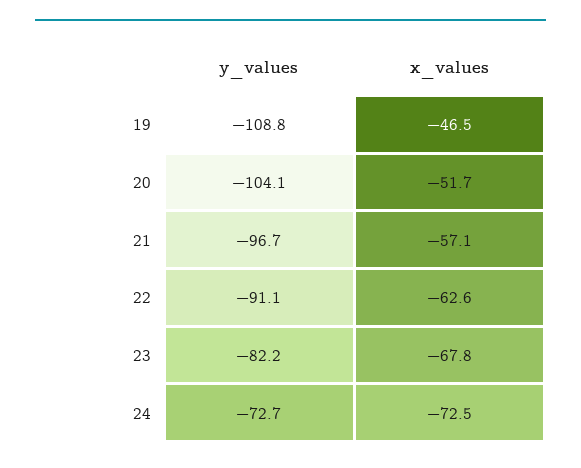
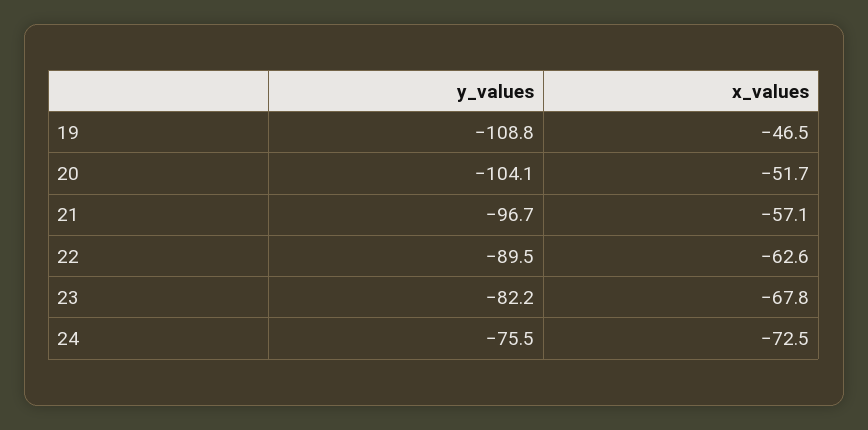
  {
    "y_values": {
      "19": -108.8,
      "20": -104.1,
      "21": -96.7,
-     "22": -91.1,
+     "22": -89.5,
      "23": -82.2,
-     "24": -72.7
+     "24": -75.5
    },
    "x_values": {
      "19": -46.5,
      "20": -51.7,
      "21": -57.1,
      "22": -62.6,
      "23": -67.8,
      "24": -72.5
    }
  }

